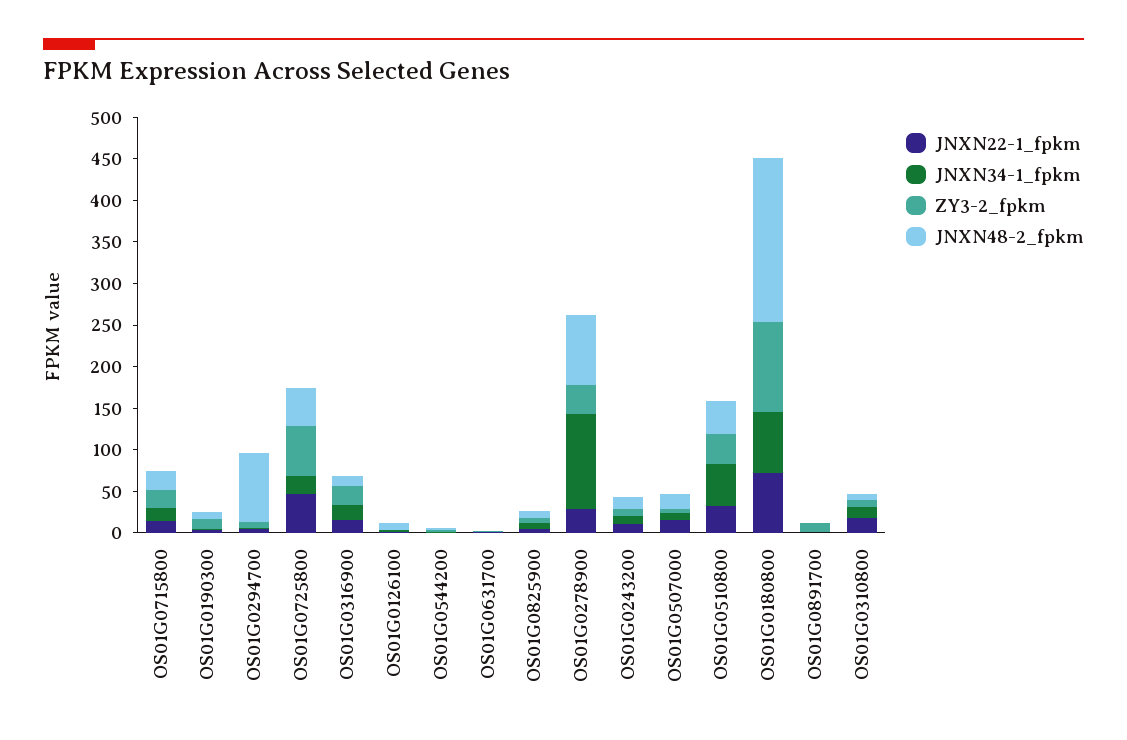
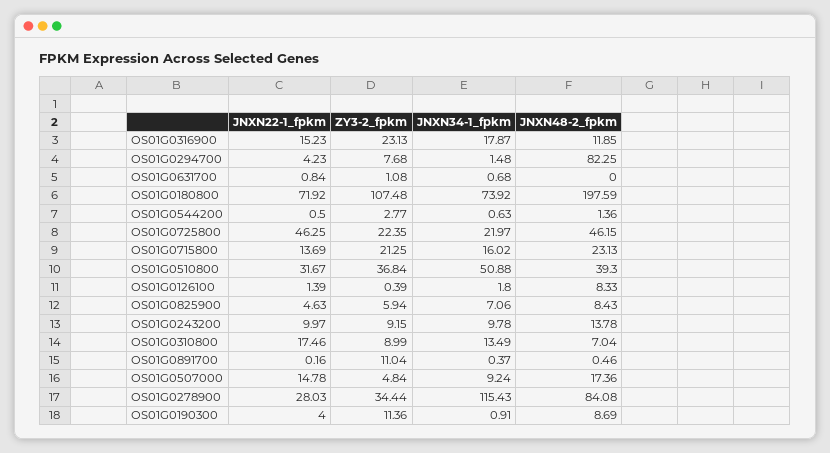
  {
    "JNXN22-1_fpkm": {
      "OS01G0715800": 13.69,
      "OS01G0190300": 4,
      "OS01G0294700": 4.23,
      "OS01G0725800": 46.25,
      "OS01G0316900": 15.23,
      "OS01G0126100": 1.39,
      "OS01G0544200": 0.5,
      "OS01G0631700": 0.84,
      "OS01G0825900": 4.63,
      "OS01G0278900": 28.03,
      "OS01G0243200": 9.97,
      "OS01G0507000": 14.78,
      "OS01G0510800": 31.67,
      "OS01G0180800": 71.92,
      "OS01G0891700": 0.16,
      "OS01G0310800": 17.46
    },
    "JNXN34-1_fpkm": {
      "OS01G0715800": 16.02,
      "OS01G0190300": 0.91,
      "OS01G0294700": 1.48,
      "OS01G0725800": 21.97,
      "OS01G0316900": 17.87,
      "OS01G0126100": 1.8,
      "OS01G0544200": 0.63,
      "OS01G0631700": 0.68,
      "OS01G0825900": 7.06,
      "OS01G0278900": 115.43,
      "OS01G0243200": 9.78,
      "OS01G0507000": 9.24,
      "OS01G0510800": 50.88,
      "OS01G0180800": 73.92,
      "OS01G0891700": 0.37,
      "OS01G0310800": 13.49
    },
    "ZY3-2_fpkm": {
      "OS01G0715800": 21.25,
      "OS01G0190300": 11.36,
      "OS01G0294700": 7.68,
-     "OS01G0725800": 60,
+     "OS01G0725800": 22.35,
      "OS01G0316900": 23.13,
      "OS01G0126100": 0.39,
      "OS01G0544200": 2.77,
      "OS01G0631700": 1.08,
      "OS01G0825900": 5.94,
      "OS01G0278900": 34.44,
      "OS01G0243200": 9.15,
      "OS01G0507000": 4.84,
      "OS01G0510800": 36.84,
      "OS01G0180800": 107.48,
      "OS01G0891700": 11.04,
      "OS01G0310800": 8.99
    },
    "JNXN48-2_fpkm": {
      "OS01G0715800": 23.13,
      "OS01G0190300": 8.69,
      "OS01G0294700": 82.25,
      "OS01G0725800": 46.15,
      "OS01G0316900": 11.85,
      "OS01G0126100": 8.33,
      "OS01G0544200": 1.36,
      "OS01G0631700": 0,
      "OS01G0825900": 8.43,
      "OS01G0278900": 84.08,
      "OS01G0243200": 13.78,
      "OS01G0507000": 17.36,
      "OS01G0510800": 39.3,
      "OS01G0180800": 197.59,
      "OS01G0891700": 0.46,
      "OS01G0310800": 7.04
    }
  }

